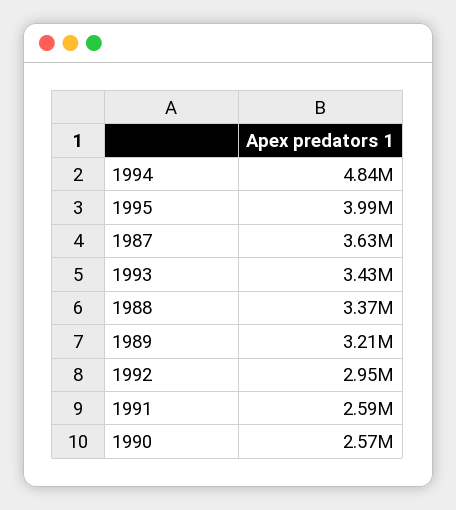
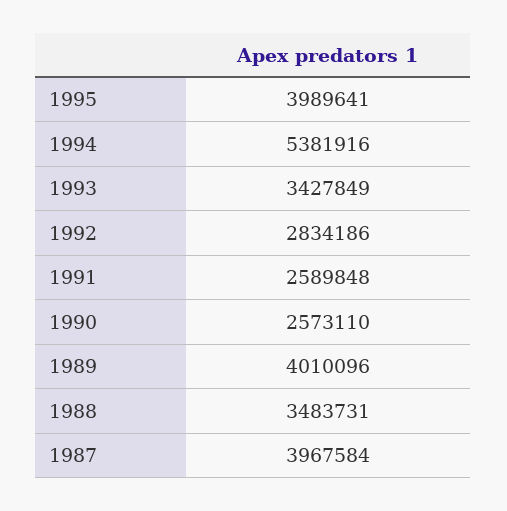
  {
-   "1994": 4840000,
+   "1994": 5381916,
    "1995": 3989641,
-   "1987": 3630000,
+   "1987": 3967584,
    "1993": 3427849,
-   "1988": 3370000,
+   "1988": 3483731,
-   "1989": 3210000,
+   "1989": 4010096,
-   "1992": 2950000,
+   "1992": 2834186,
    "1991": 2589848,
    "1990": 2573110
  }

